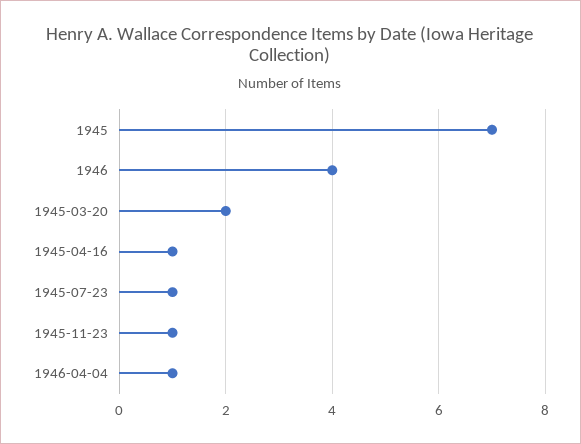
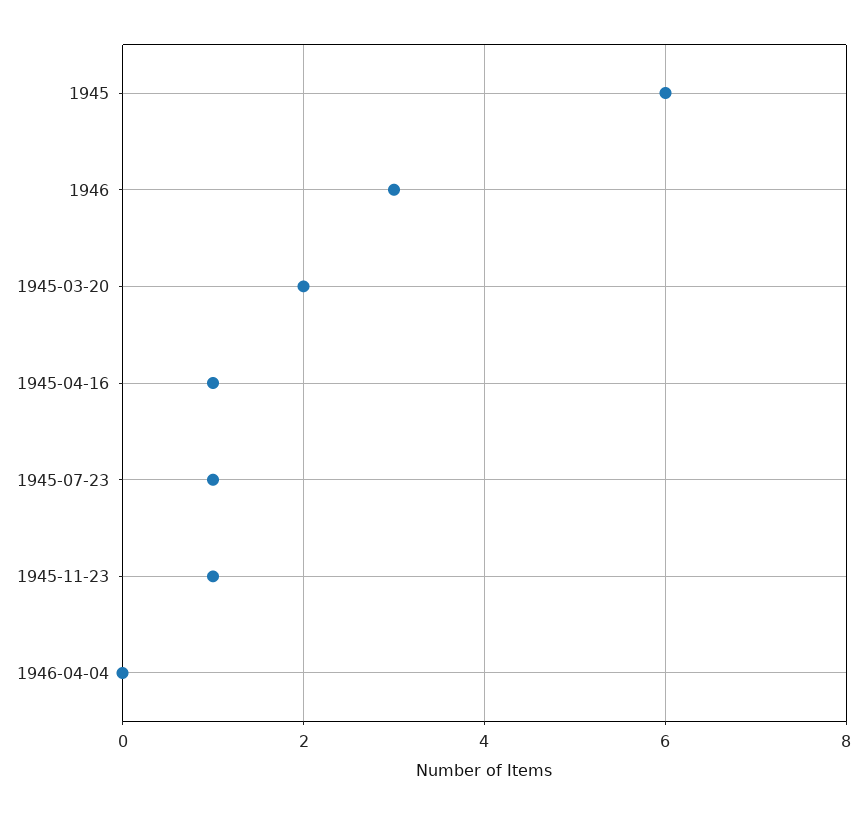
  {
-   "1945": 7,
+   "1945": 6,
-   "1946": 4,
+   "1946": 3,
    "1945-03-20": 2,
    "1945-04-16": 1,
    "1945-07-23": 1,
    "1945-11-23": 1,
-   "1946-04-04": 1
+   "1946-04-04": 0
  }

